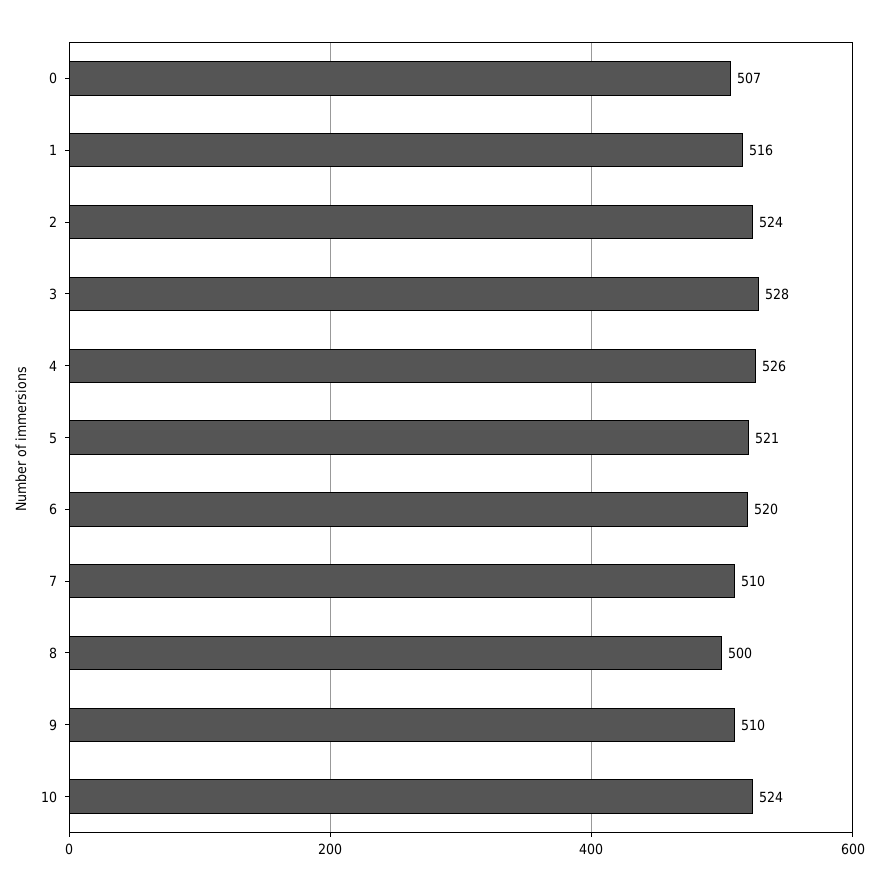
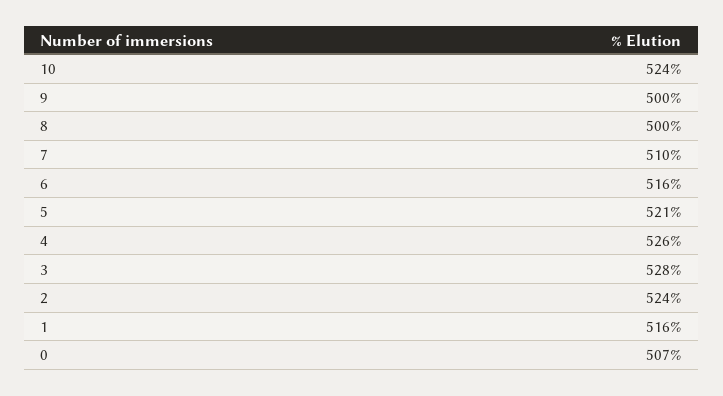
  {
    "0": 507,
    "1": 516,
    "2": 524,
    "3": 528,
    "4": 526,
    "5": 521,
-   "6": 520,
+   "6": 516,
    "7": 510,
    "8": 500,
-   "9": 510,
+   "9": 500,
    "10": 524
  }

